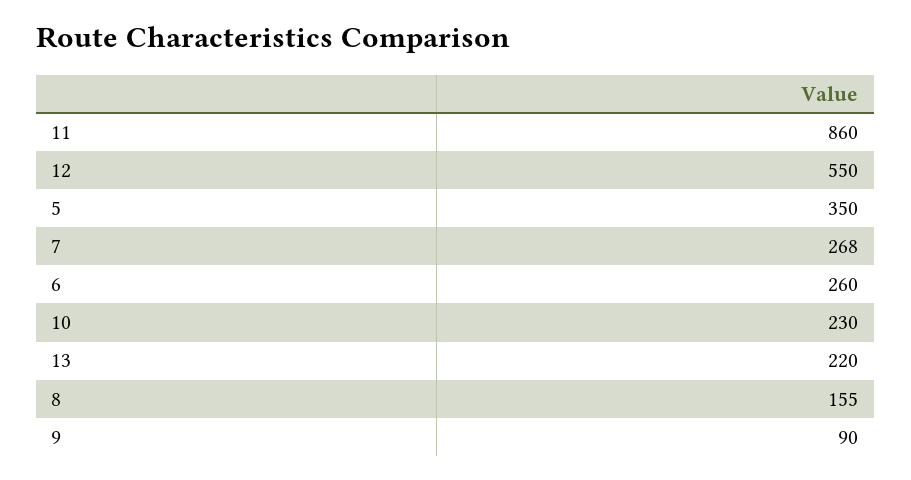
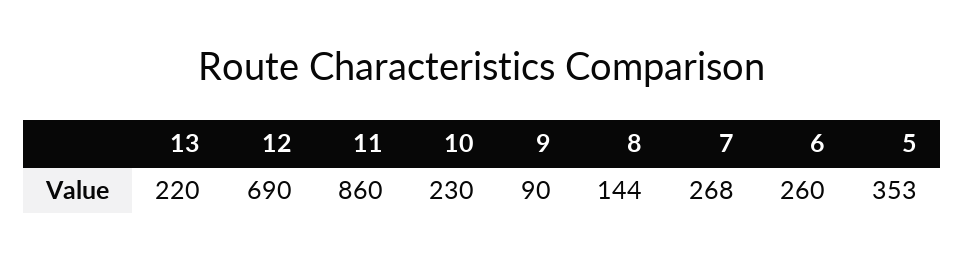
  {
    "11": 860,
-   "12": 550,
+   "12": 690,
-   "5": 350,
+   "5": 353,
    "7": 268,
    "6": 260,
    "10": 230,
    "13": 220,
-   "8": 155,
+   "8": 144,
    "9": 90
  }

